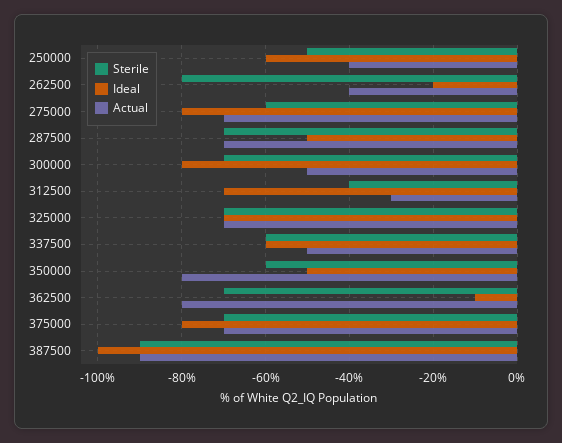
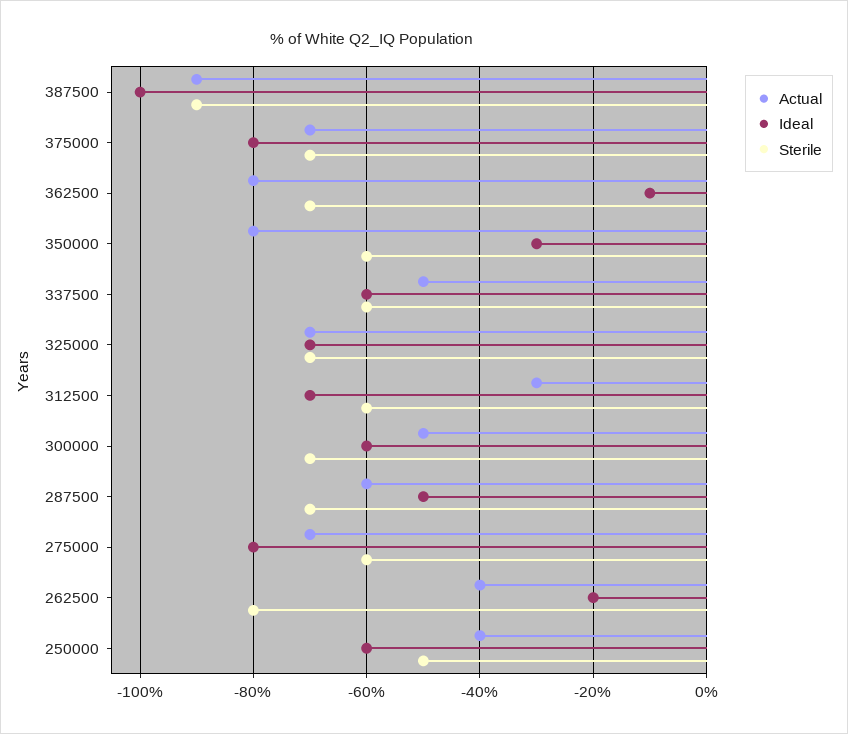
  {
    "Sterile": {
      "250000": -50,
      "262500": -80,
      "275000": -60,
      "287500": -70,
      "300000": -70,
-     "312500": -40,
+     "312500": -60,
      "325000": -70,
      "337500": -60,
      "350000": -60,
      "362500": -70,
      "375000": -70,
      "387500": -90
    },
    "Ideal": {
      "250000": -60,
      "262500": -20,
      "275000": -80,
      "287500": -50,
-     "300000": -80,
+     "300000": -60,
      "312500": -70,
      "325000": -70,
      "337500": -60,
-     "350000": -50,
+     "350000": -30,
      "362500": -10,
      "375000": -80,
      "387500": -100
    },
    "Actual": {
      "250000": -40,
      "262500": -40,
      "275000": -70,
-     "287500": -70,
+     "287500": -60,
      "300000": -50,
      "312500": -30,
      "325000": -70,
      "337500": -50,
      "350000": -80,
      "362500": -80,
      "375000": -70,
      "387500": -90
    }
  }

